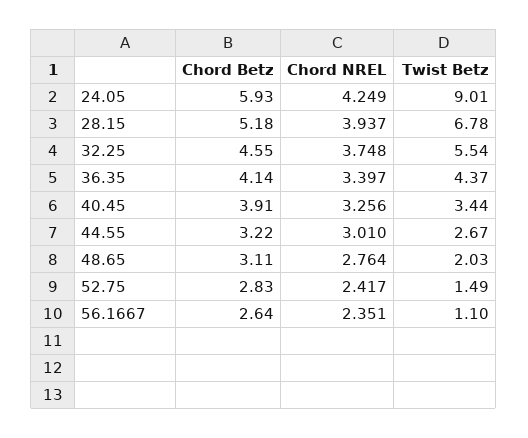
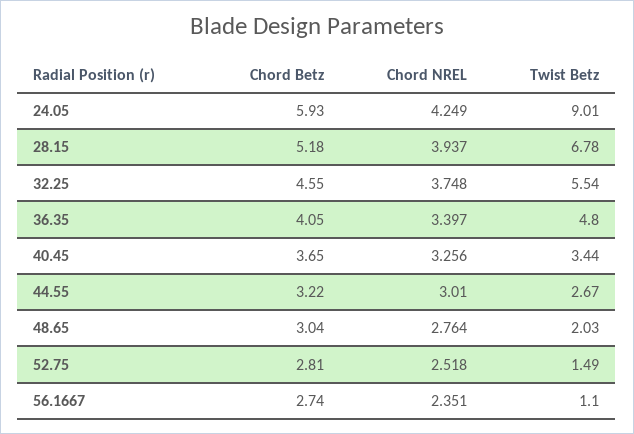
  {
    "Chord Betz": {
      "24.05": 5.93,
      "28.15": 5.18,
      "32.25": 4.55,
-     "36.35": 4.14,
+     "36.35": 4.05,
-     "40.45": 3.91,
+     "40.45": 3.65,
      "44.55": 3.22,
-     "48.65": 3.11,
+     "48.65": 3.04,
-     "52.75": 2.83,
+     "52.75": 2.81,
-     "56.1667": 2.64
+     "56.1667": 2.74
    },
    "Chord NREL": {
      "24.05": 4.249,
      "28.15": 3.937,
      "32.25": 3.748,
      "36.35": 3.397,
      "40.45": 3.256,
      "44.55": 3.01,
      "48.65": 2.764,
-     "52.75": 2.417,
+     "52.75": 2.518,
      "56.1667": 2.351
    },
    "Twist Betz": {
      "24.05": 9.01,
      "28.15": 6.78,
      "32.25": 5.54,
-     "36.35": 4.37,
+     "36.35": 4.8,
      "40.45": 3.44,
      "44.55": 2.67,
      "48.65": 2.03,
      "52.75": 1.49,
      "56.1667": 1.1
    }
  }

